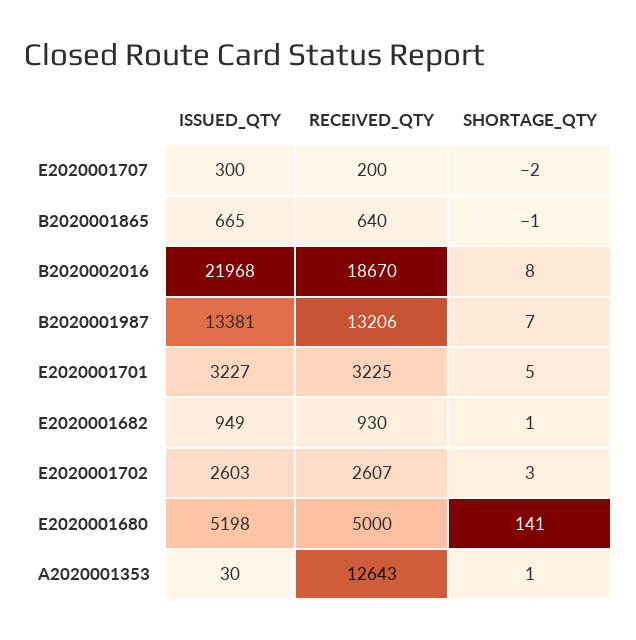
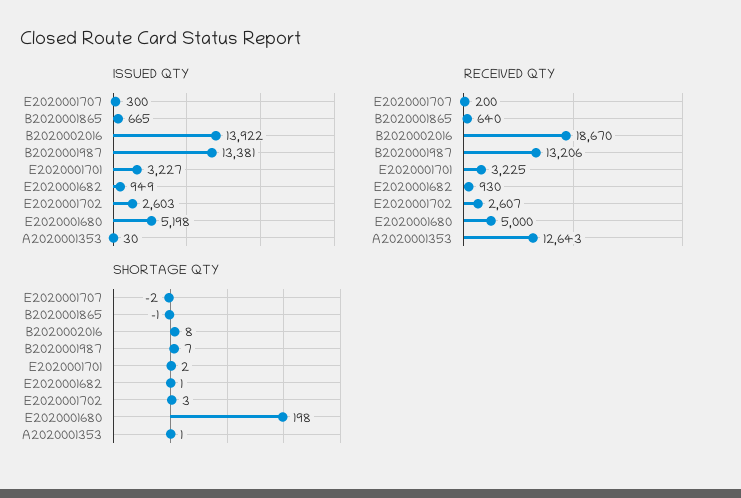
  {
    "ISSUED_QTY": {
      "E2020001707": 300,
      "B2020001865": 665,
-     "B2020002016": 21968,
+     "B2020002016": 13922,
      "B2020001987": 13381,
      "E2020001701": 3227,
      "E2020001682": 949,
      "E2020001702": 2603,
      "E2020001680": 5198,
      "A2020001353": 30
    },
    "RECEIVED_QTY": {
      "E2020001707": 200,
      "B2020001865": 640,
      "B2020002016": 18670,
      "B2020001987": 13206,
      "E2020001701": 3225,
      "E2020001682": 930,
      "E2020001702": 2607,
      "E2020001680": 5000,
      "A2020001353": 12643
    },
    "SHORTAGE_QTY": {
      "E2020001707": -2,
      "B2020001865": -1,
      "B2020002016": 8,
      "B2020001987": 7,
-     "E2020001701": 5,
+     "E2020001701": 2,
      "E2020001682": 1,
      "E2020001702": 3,
-     "E2020001680": 141,
+     "E2020001680": 198,
      "A2020001353": 1
    }
  }

